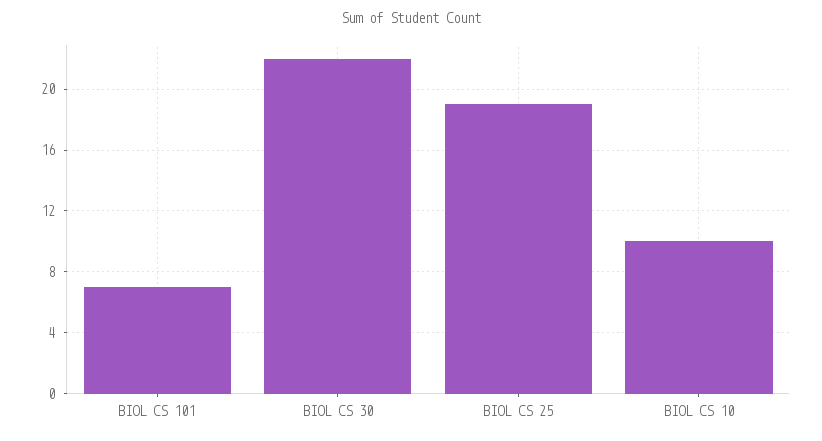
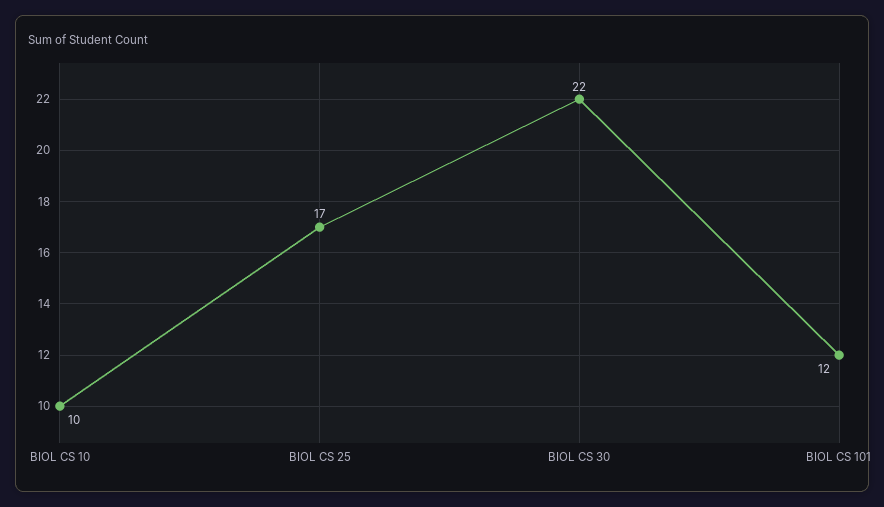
  {
-   "BIOL CS 101": 7,
+   "BIOL CS 101": 12,
    "BIOL CS 30": 22,
-   "BIOL CS 25": 19,
+   "BIOL CS 25": 17,
    "BIOL CS 10": 10
  }

